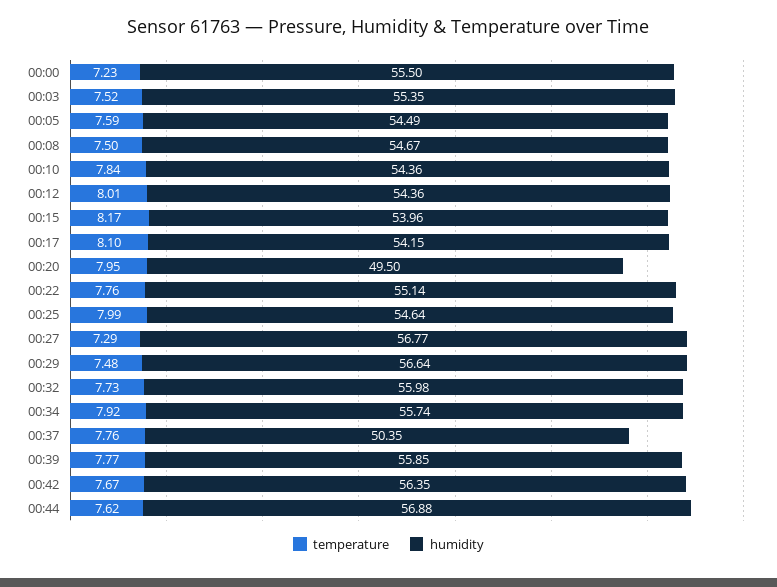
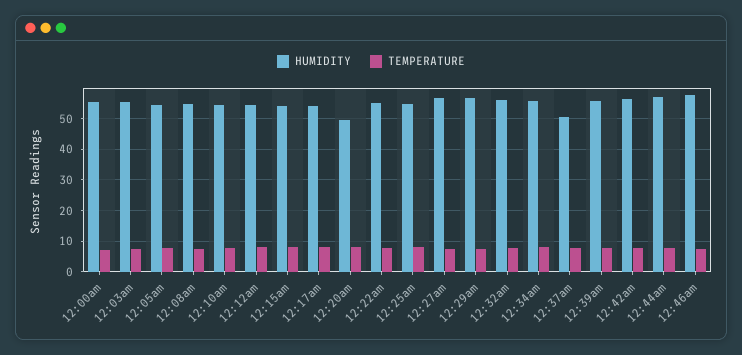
  {
    "temperature": {
      "00:00": 7.23,
      "00:03": 7.52,
      "00:05": 7.59,
      "00:08": 7.5,
      "00:10": 7.84,
      "00:12": 8.01,
      "00:15": 8.17,
      "00:17": 8.1,
      "00:20": 7.95,
      "00:22": 7.76,
      "00:25": 7.99,
      "00:27": 7.29,
      "00:29": 7.48,
      "00:32": 7.73,
      "00:34": 7.92,
      "00:37": 7.76,
      "00:39": 7.77,
      "00:42": 7.67,
-     "00:44": 7.62
+     "00:44": 7.62,
+     "12:46am": 8
    },
    "humidity": {
      "00:00": 55.5,
      "00:03": 55.35,
      "00:05": 54.49,
      "00:08": 54.67,
      "00:10": 54.36,
      "00:12": 54.36,
      "00:15": 53.96,
      "00:17": 54.15,
      "00:20": 49.5,
      "00:22": 55.14,
      "00:25": 54.64,
      "00:27": 56.77,
      "00:29": 56.64,
      "00:32": 55.98,
      "00:34": 55.74,
      "00:37": 50.35,
      "00:39": 55.85,
      "00:42": 56.35,
-     "00:44": 56.88
+     "00:44": 56.88,
+     "12:46am": 58
    }
  }

